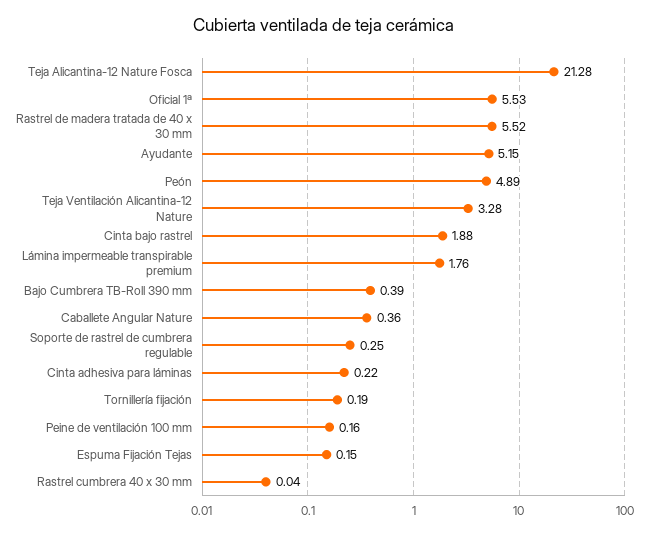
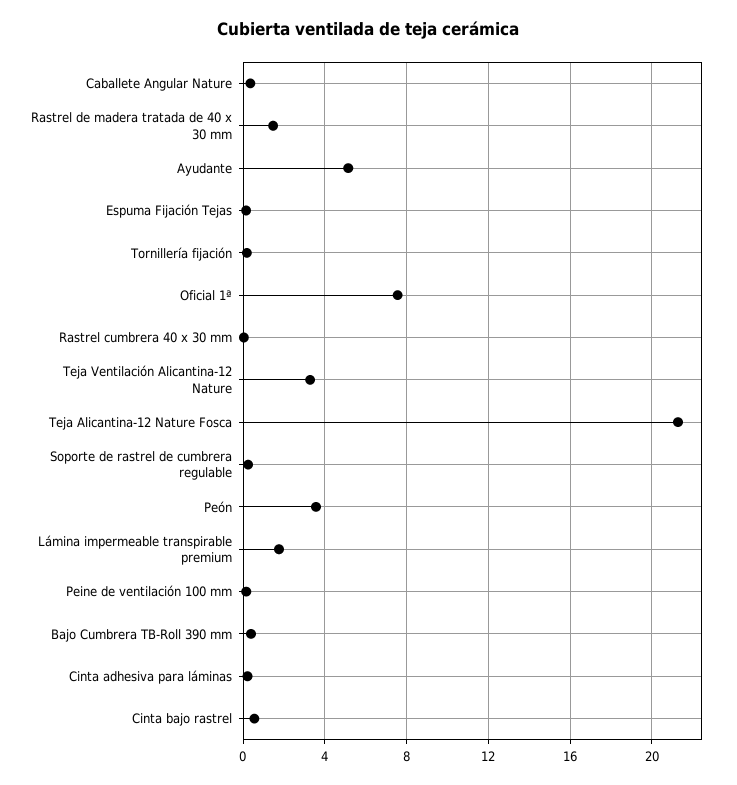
  {
    "Teja Alicantina-12 Nature Fosca": 21.28,
-   "Oficial 1ª": 5.53,
+   "Oficial 1ª": 7.5,
-   "Rastrel de madera tratada de 40 x 30 mm": 5.52,
+   "Rastrel de madera tratada de 40 x 30 mm": 1.5,
    "Ayudante": 5.15,
-   "Peón": 4.89,
+   "Peón": 3.5,
    "Teja Ventilación Alicantina-12 Nature": 3.28,
-   "Cinta bajo rastrel": 1.88,
+   "Cinta bajo rastrel": 0.5,
    "Lámina impermeable transpirable premium": 1.76,
    "Bajo Cumbrera TB-Roll 390 mm": 0.39,
    "Caballete Angular Nature": 0.36,
    "Soporte de rastrel de cumbrera regulable": 0.25,
    "Cinta adhesiva para láminas": 0.22,
    "Tornillería fijación": 0.19,
    "Peine de ventilación 100 mm": 0.16,
    "Espuma Fijación Tejas": 0.15,
    "Rastrel cumbrera 40 x 30 mm": 0.04
  }

